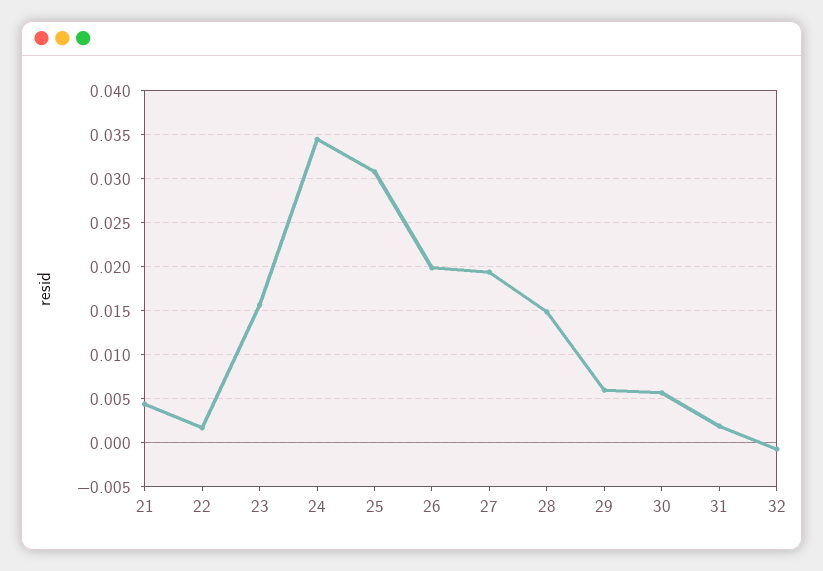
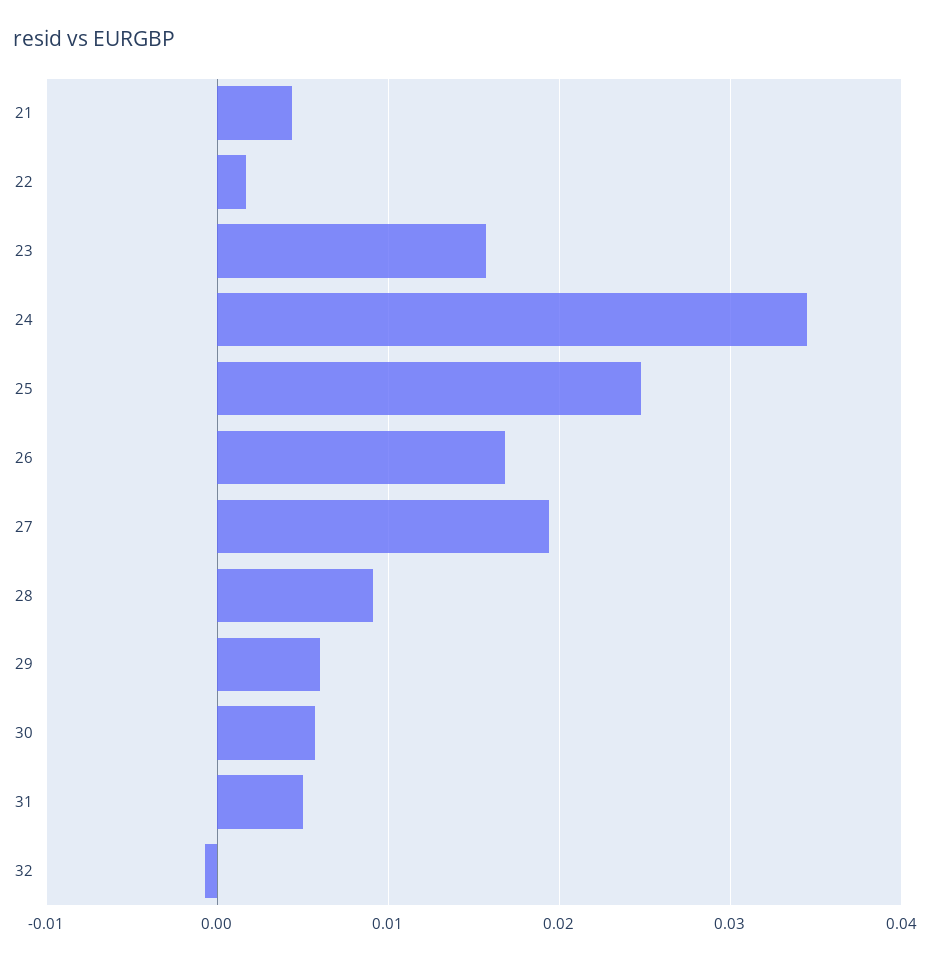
  {
    "21": 0.004,
    "22": 0.002,
    "23": 0.016,
    "24": 0.035,
-   "25": 0.031,
+   "25": 0.025,
-   "26": 0.02,
+   "26": 0.017,
    "27": 0.019,
-   "28": 0.015,
+   "28": 0.009,
    "29": 0.006,
    "30": 0.006,
-   "31": 0.002,
+   "31": 0.005,
    "32": -0.001
  }

